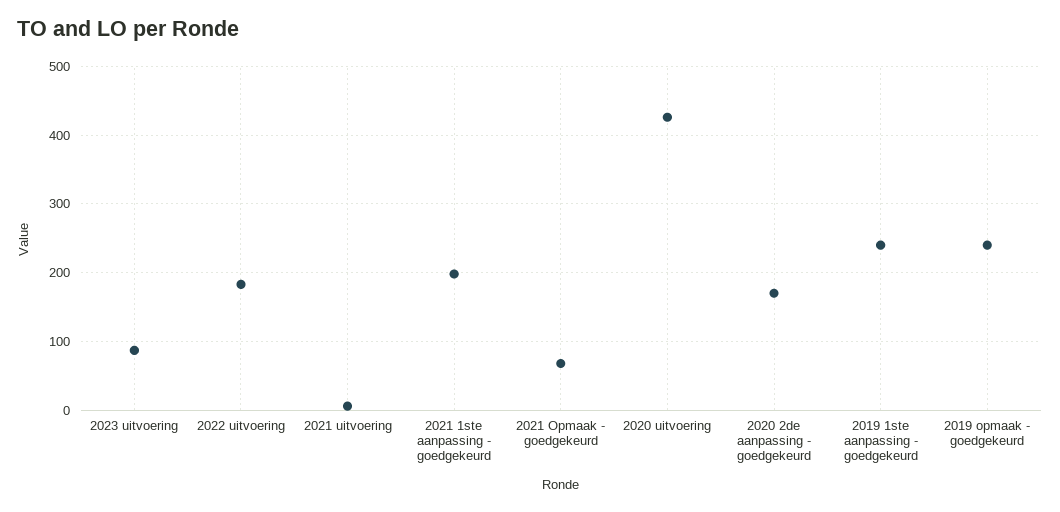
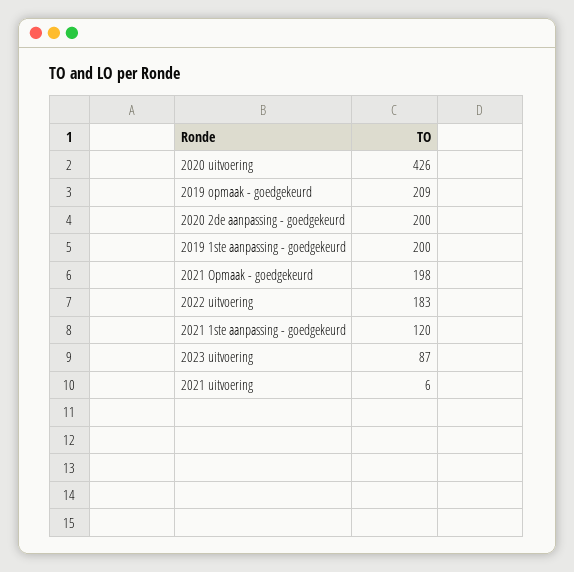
  {
    "2023 uitvoering": 87,
    "2022 uitvoering": 183,
    "2021 uitvoering": 6,
-   "2021 1ste aanpassing - goedgekeurd": 200,
+   "2021 1ste aanpassing - goedgekeurd": 120,
-   "2021 Opmaak - goedgekeurd": 70,
+   "2021 Opmaak - goedgekeurd": 198,
    "2020 uitvoering": 426,
-   "2020 2de aanpassing - goedgekeurd": 170,
+   "2020 2de aanpassing - goedgekeurd": 200,
-   "2019 1ste aanpassing - goedgekeurd": 240,
+   "2019 1ste aanpassing - goedgekeurd": 200,
-   "2019 opmaak - goedgekeurd": 240
+   "2019 opmaak - goedgekeurd": 209
  }

